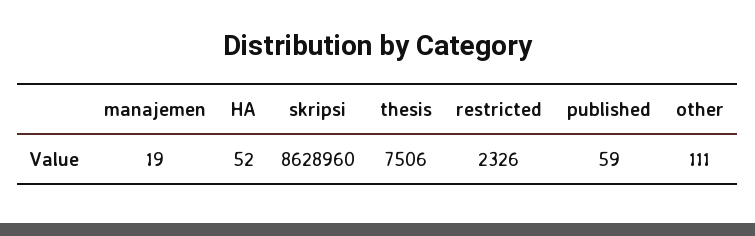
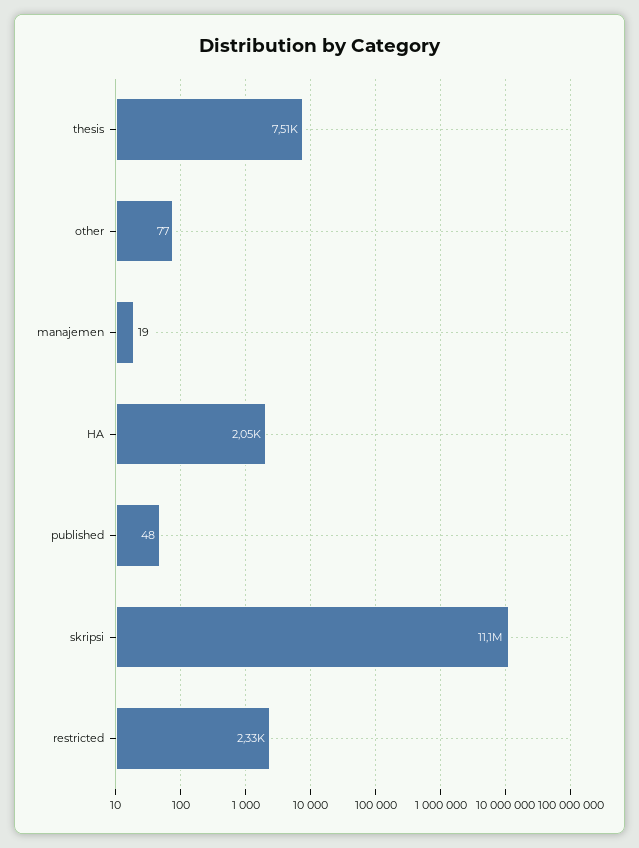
  {
    "manajemen": 19,
-   "HA": 52,
+   "HA": 2050,
-   "skripsi": 8628960,
+   "skripsi": 11100000,
    "thesis": 7506,
    "restricted": 2326,
-   "published": 59,
+   "published": 48,
-   "other": 111
+   "other": 77
  }

